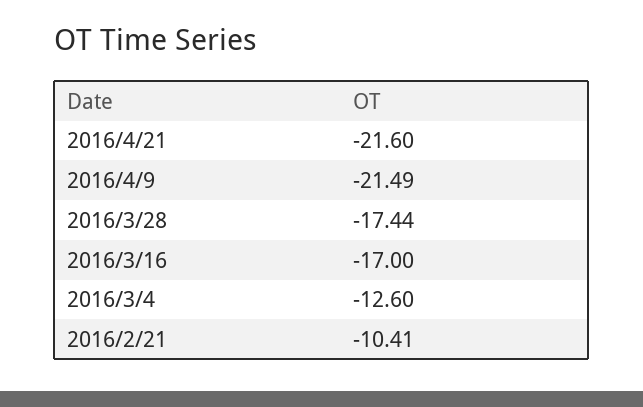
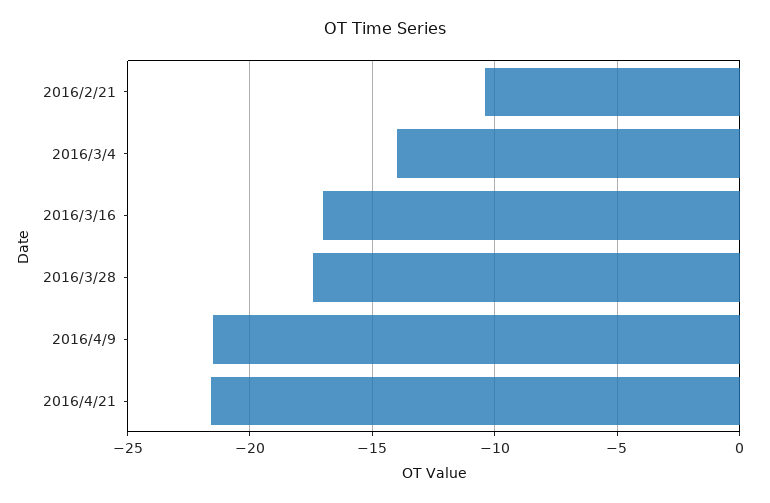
  {
    "2016/4/21": -21.6,
    "2016/4/9": -21.49,
    "2016/3/28": -17.44,
    "2016/3/16": -17,
-   "2016/3/4": -12.6,
+   "2016/3/4": -14,
    "2016/2/21": -10.41
  }

